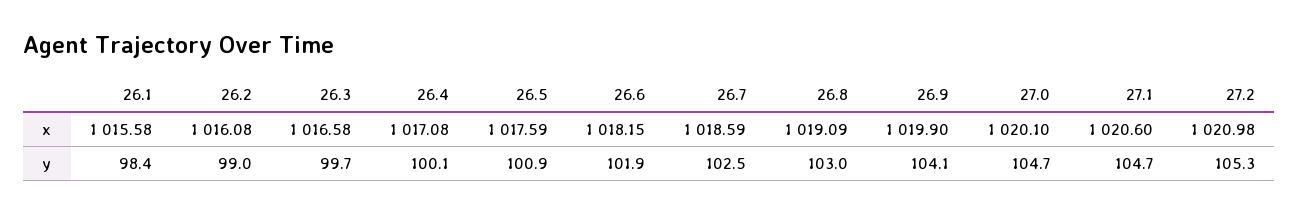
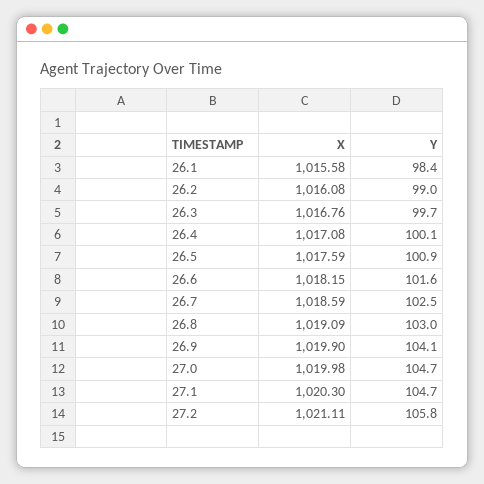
  {
    "26.1": {
      "x": 1015.58,
      "y": 98.4
    },
    "26.2": {
      "x": 1016.08,
      "y": 99
    },
    "26.3": {
-     "x": 1016.58,
+     "x": 1016.76,
      "y": 99.7
    },
    "26.4": {
      "x": 1017.08,
      "y": 100.1
    },
    "26.5": {
      "x": 1017.59,
      "y": 100.9
    },
    "26.6": {
      "x": 1018.15,
-     "y": 101.9
+     "y": 101.6
    },
    "26.7": {
      "x": 1018.59,
      "y": 102.5
    },
    "26.8": {
      "x": 1019.09,
      "y": 103
    },
    "26.9": {
      "x": 1019.9,
      "y": 104.1
    },
    "27.0": {
-     "x": 1020.1,
+     "x": 1019.98,
      "y": 104.7
    },
    "27.1": {
-     "x": 1020.6,
+     "x": 1020.3,
      "y": 104.7
    },
    "27.2": {
-     "x": 1020.98,
+     "x": 1021.11,
-     "y": 105.3
+     "y": 105.8
    }
  }

